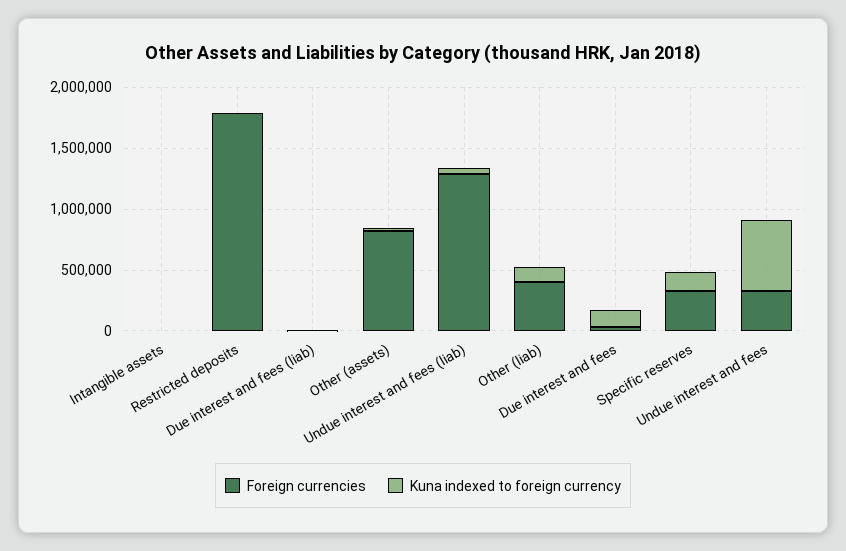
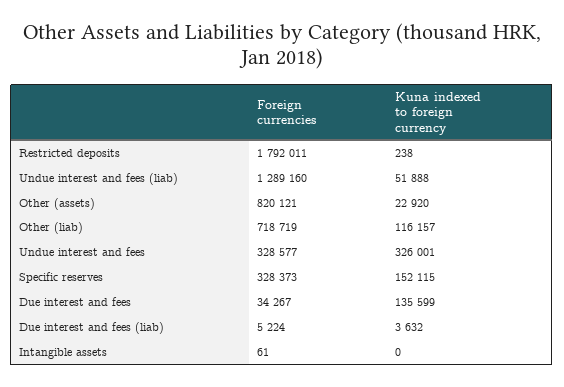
  {
    "Foreign currencies": {
      "Intangible assets": 61,
      "Restricted deposits": 1792011,
      "Due interest and fees (liab)": 5224,
      "Other (assets)": 820121,
      "Undue interest and fees (liab)": 1289160,
-     "Other (liab)": 400000,
+     "Other (liab)": 718719,
      "Due interest and fees": 34267,
      "Specific reserves": 328373,
      "Undue interest and fees": 328577
    },
    "Kuna indexed to foreign currency": {
      "Intangible assets": 0,
      "Restricted deposits": 238,
      "Due interest and fees (liab)": 3632,
      "Other (assets)": 22920,
      "Undue interest and fees (liab)": 51888,
      "Other (liab)": 116157,
      "Due interest and fees": 135599,
      "Specific reserves": 152115,
-     "Undue interest and fees": 600000
+     "Undue interest and fees": 326001
    }
  }

